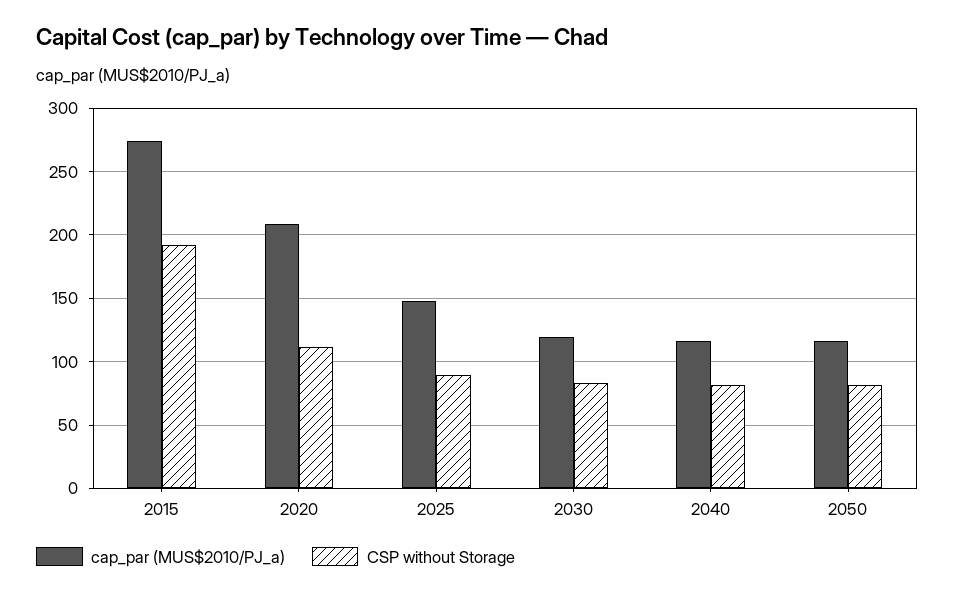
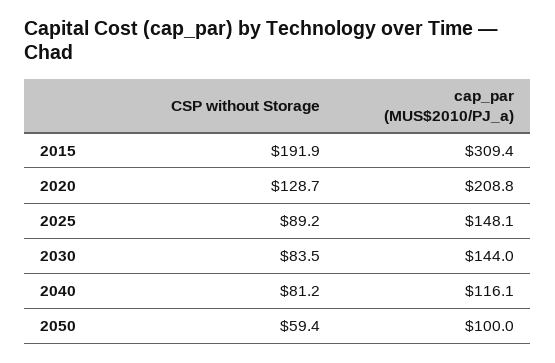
  {
    "cap_par (MUS$2010/PJ_a)": {
-     "2015": 275,
+     "2015": 309.4,
      "2020": 208.8,
      "2025": 148.1,
-     "2030": 120,
+     "2030": 144,
      "2040": 116.1,
-     "2050": 115
+     "2050": 100
    },
    "CSP without Storage": {
      "2015": 191.9,
-     "2020": 110,
+     "2020": 128.7,
      "2025": 89.2,
      "2030": 83.5,
      "2040": 81.2,
-     "2050": 80
+     "2050": 59.4
    }
  }

